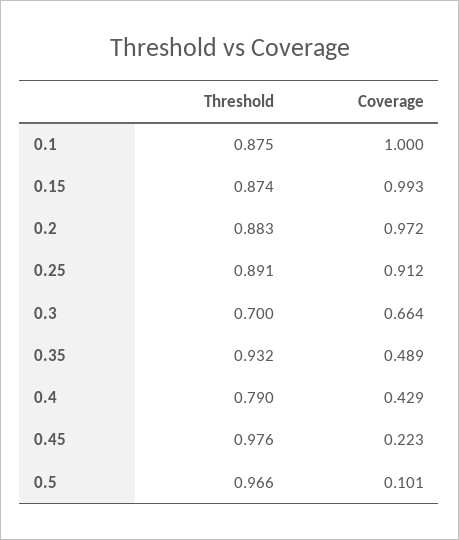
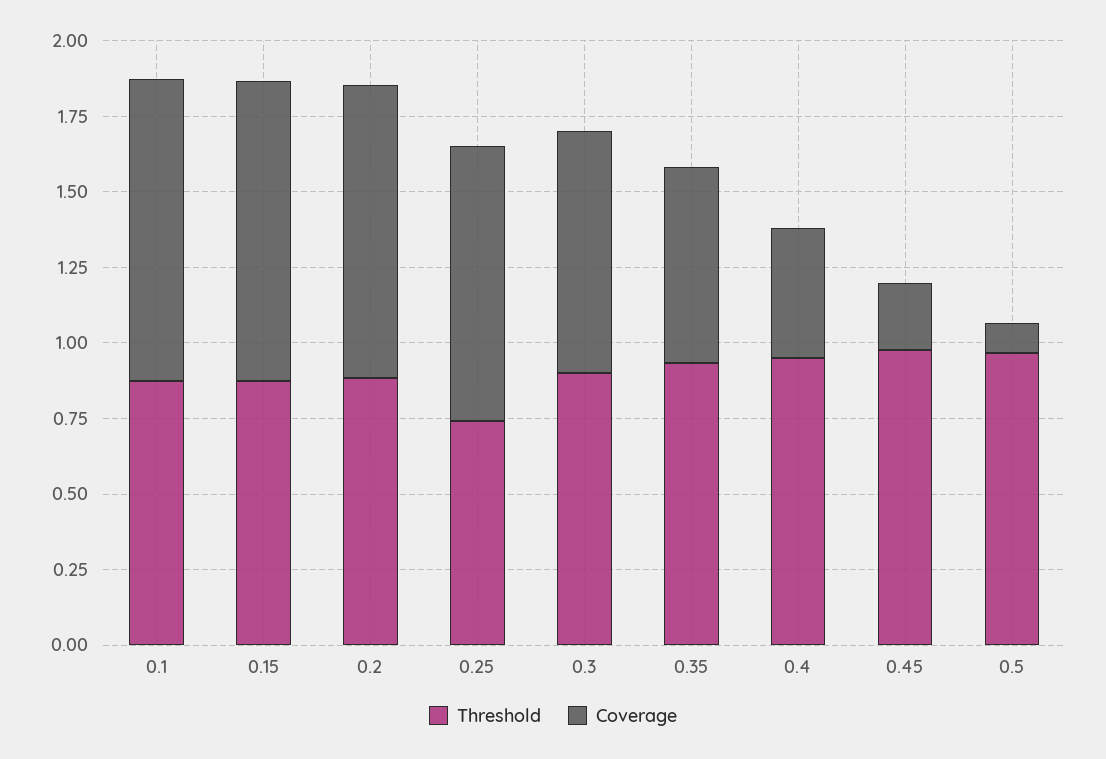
  {
    "Threshold": {
      "0.1": 0.875,
      "0.15": 0.874,
      "0.2": 0.883,
-     "0.25": 0.891,
+     "0.25": 0.75,
-     "0.3": 0.7,
+     "0.3": 0.9,
      "0.35": 0.932,
-     "0.4": 0.79,
+     "0.4": 0.95,
      "0.45": 0.976,
      "0.5": 0.966
    },
    "Coverage": {
      "0.1": 1,
      "0.15": 0.993,
      "0.2": 0.972,
      "0.25": 0.912,
-     "0.3": 0.664,
+     "0.3": 0.8,
-     "0.35": 0.489,
+     "0.35": 0.65,
      "0.4": 0.429,
      "0.45": 0.223,
      "0.5": 0.101
    }
  }

